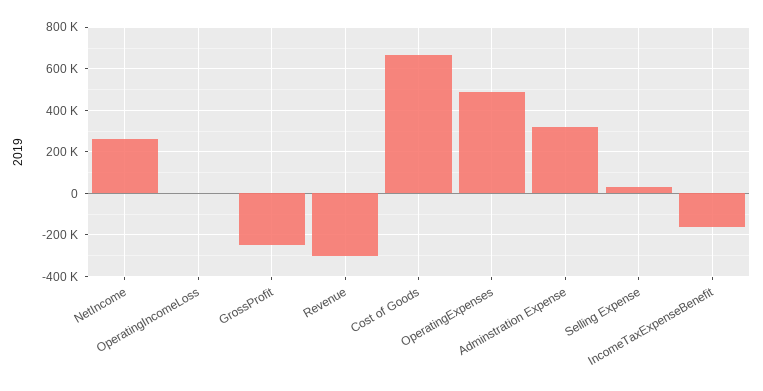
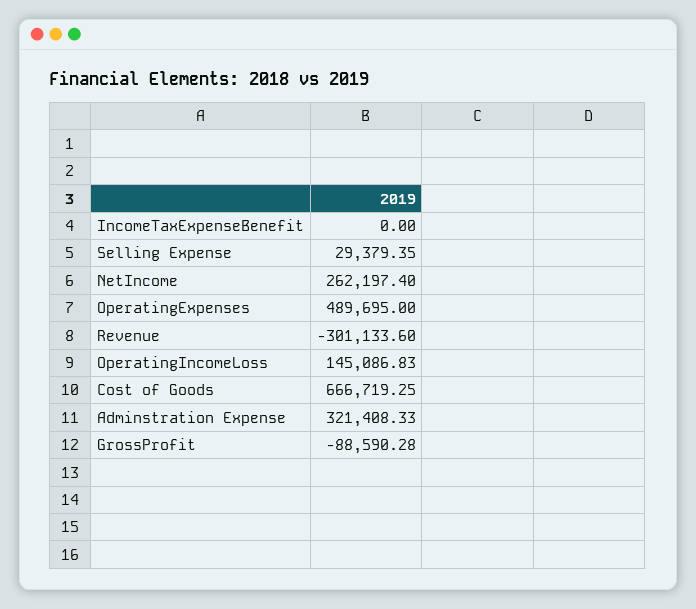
  {
    "NetIncome": 262197.4,
-   "OperatingIncomeLoss": 0,
+   "OperatingIncomeLoss": 145086.83,
-   "GrossProfit": -250000,
+   "GrossProfit": -88590.28,
    "Revenue": -301133.6,
    "Cost of Goods": 666719.25,
    "OperatingExpenses": 489695,
    "Adminstration Expense": 321408.33,
    "Selling Expense": 29379.35,
-   "IncomeTaxExpenseBenefit": -150000
+   "IncomeTaxExpenseBenefit": 0
  }

